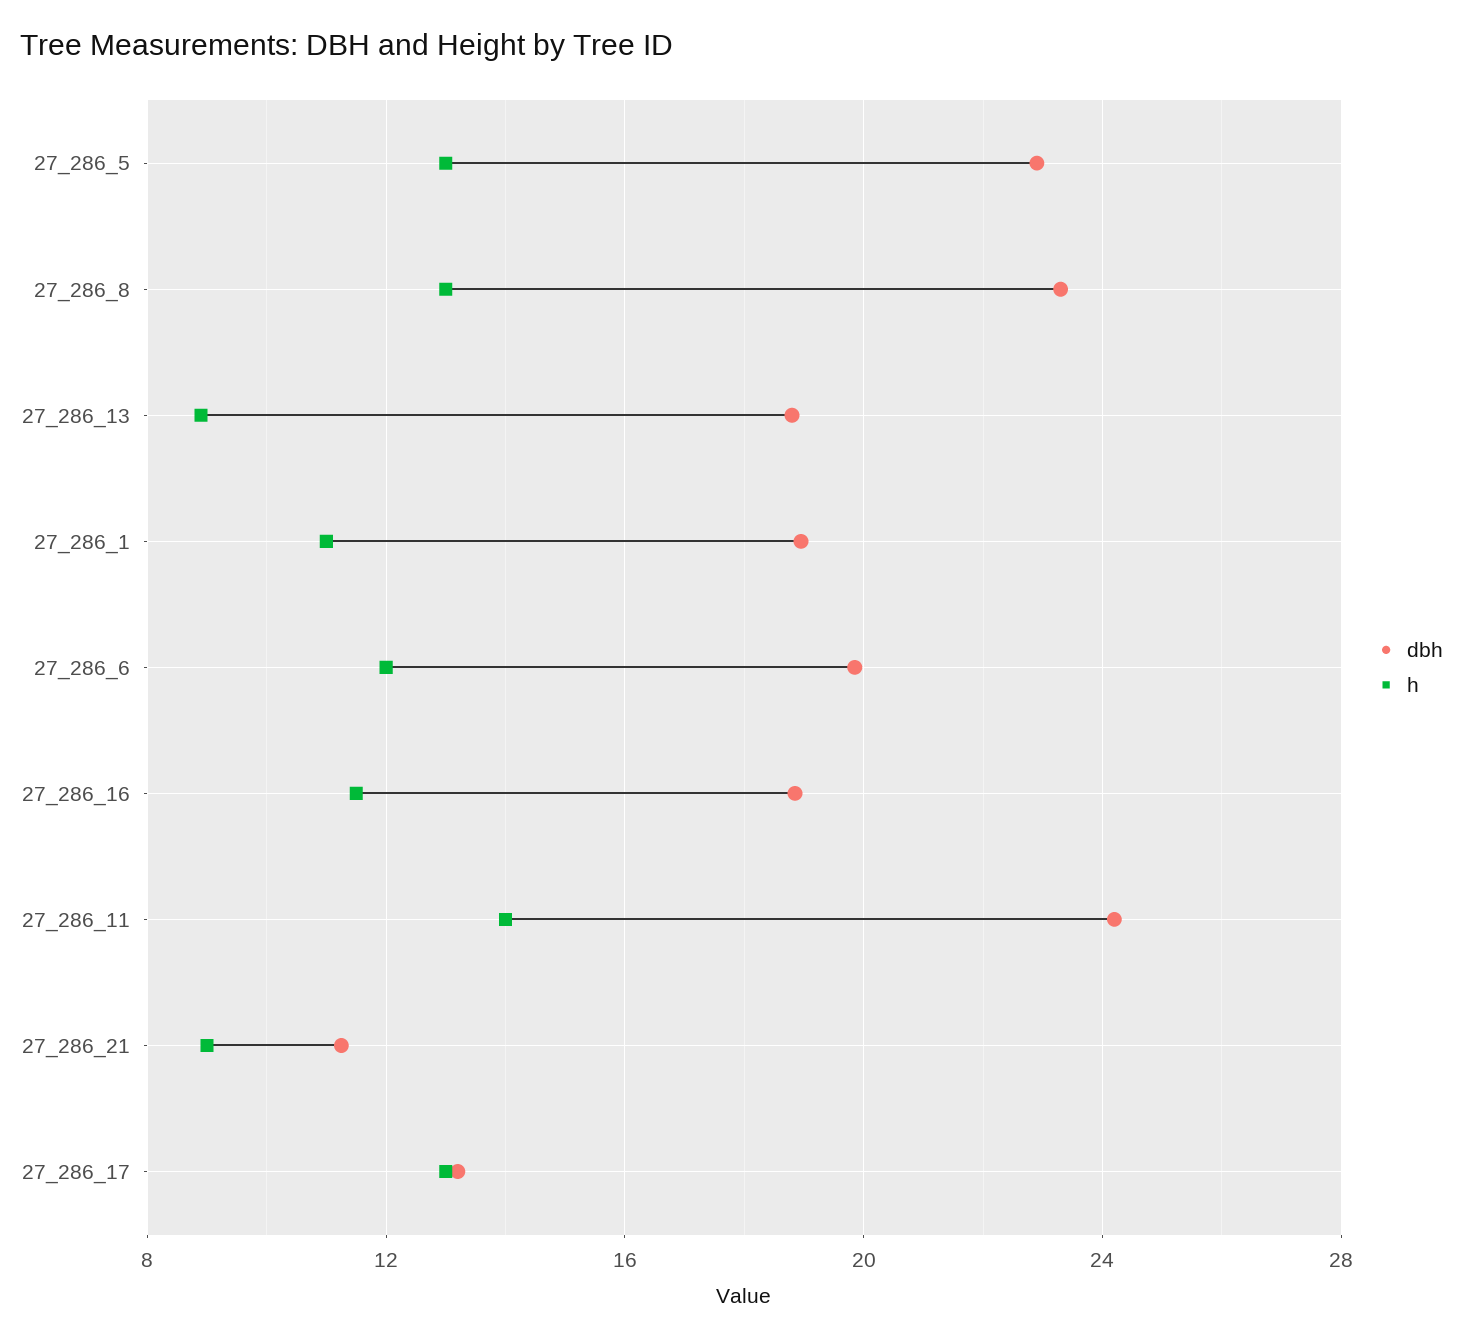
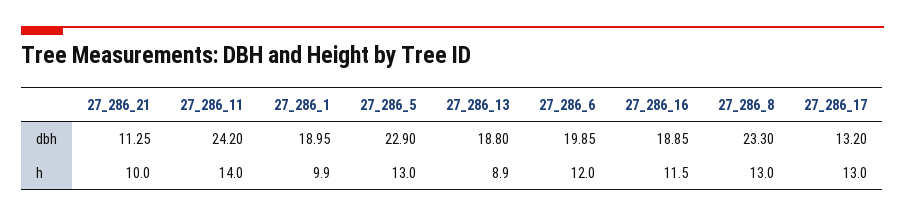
  {
    "dbh": {
      "27_286_5": 22.9,
      "27_286_8": 23.3,
      "27_286_13": 18.8,
      "27_286_1": 18.95,
      "27_286_6": 19.85,
      "27_286_16": 18.85,
      "27_286_11": 24.2,
      "27_286_21": 11.25,
      "27_286_17": 13.2
    },
    "h": {
      "27_286_5": 13,
      "27_286_8": 13,
      "27_286_13": 8.9,
-     "27_286_1": 11,
+     "27_286_1": 9.9,
      "27_286_6": 12,
      "27_286_16": 11.5,
      "27_286_11": 14,
-     "27_286_21": 9,
+     "27_286_21": 10,
      "27_286_17": 13
    }
  }

